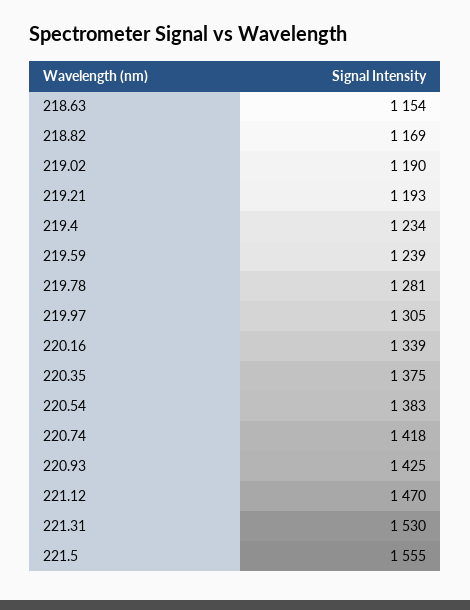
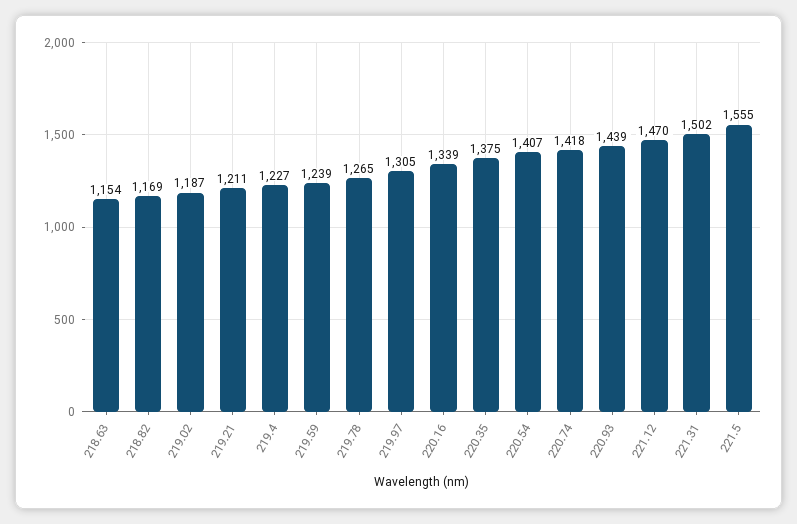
  {
    "218.63": 1154,
    "218.82": 1169,
-   "219.02": 1190,
+   "219.02": 1187,
-   "219.21": 1193,
+   "219.21": 1211,
-   "219.4": 1234,
+   "219.4": 1227,
    "219.59": 1239,
-   "219.78": 1281,
+   "219.78": 1265,
    "219.97": 1305,
    "220.16": 1339,
    "220.35": 1375,
-   "220.54": 1383,
+   "220.54": 1407,
    "220.74": 1418,
-   "220.93": 1425,
+   "220.93": 1439,
    "221.12": 1470,
-   "221.31": 1530,
+   "221.31": 1502,
    "221.5": 1555
  }

